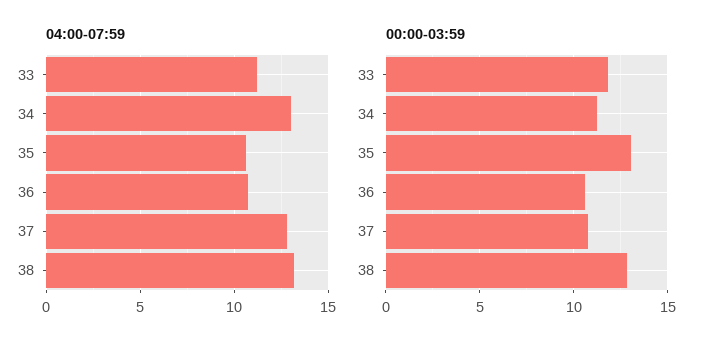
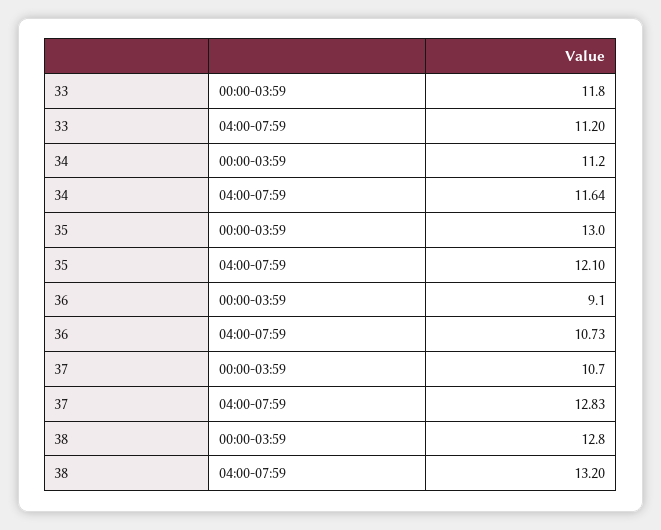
  {
    "04:00-07:59": {
      "33": 11.2,
-     "34": 13,
+     "34": 11.64,
-     "35": 10.5,
+     "35": 12.1,
      "36": 10.73,
      "37": 12.83,
      "38": 13.2
    },
    "00:00-03:59": {
      "33": 11.8,
      "34": 11.2,
      "35": 13,
-     "36": 10.5,
+     "36": 9.1,
      "37": 10.7,
      "38": 12.8
    }
  }

